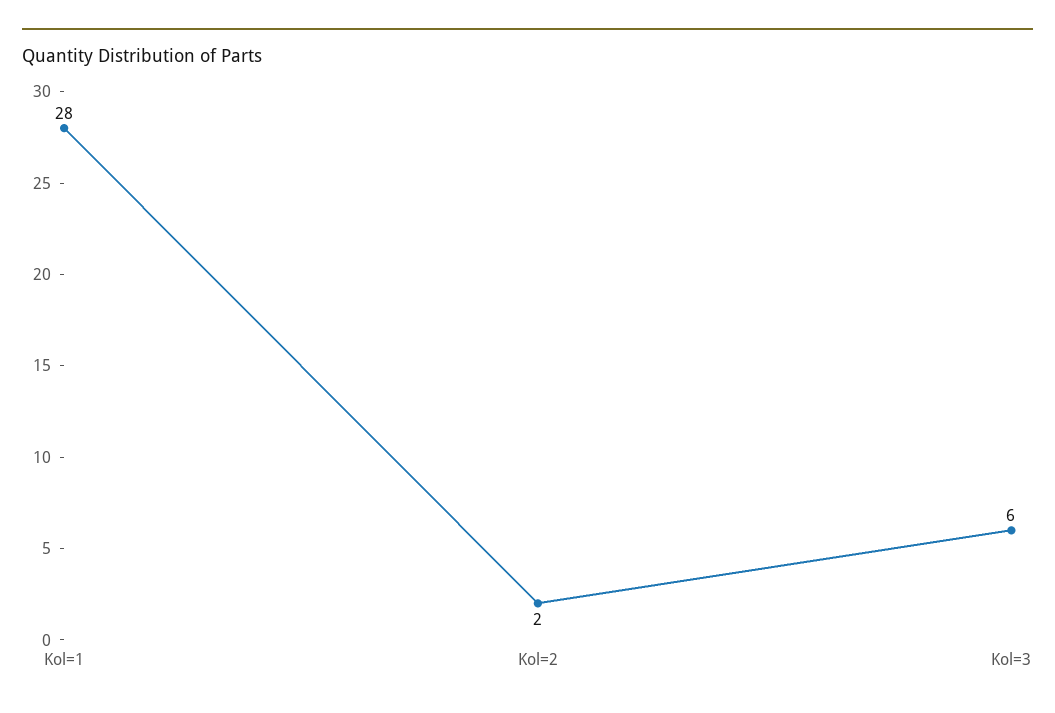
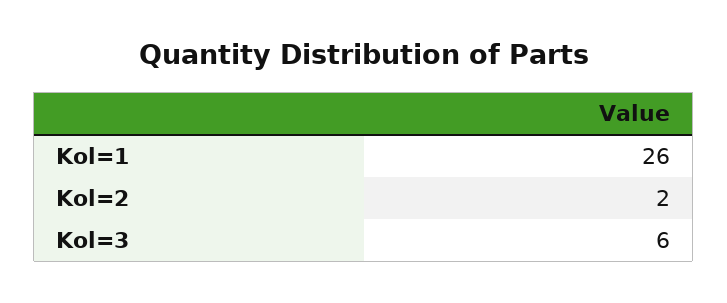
  {
-   "Kol=1": 28,
+   "Kol=1": 26,
    "Kol=2": 2,
    "Kol=3": 6
  }

